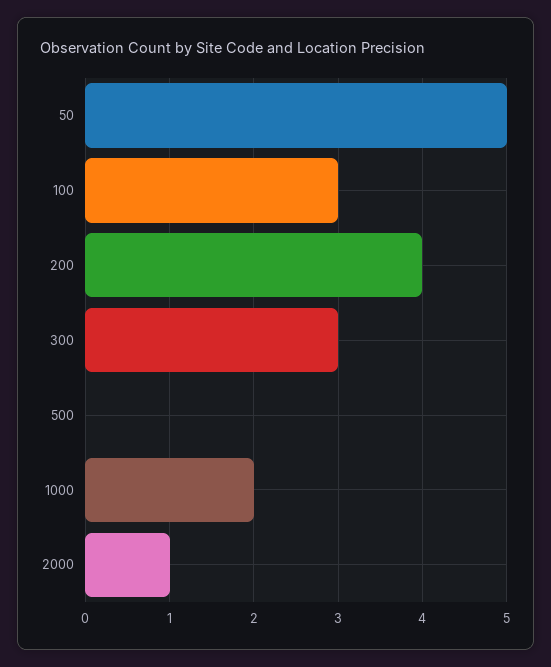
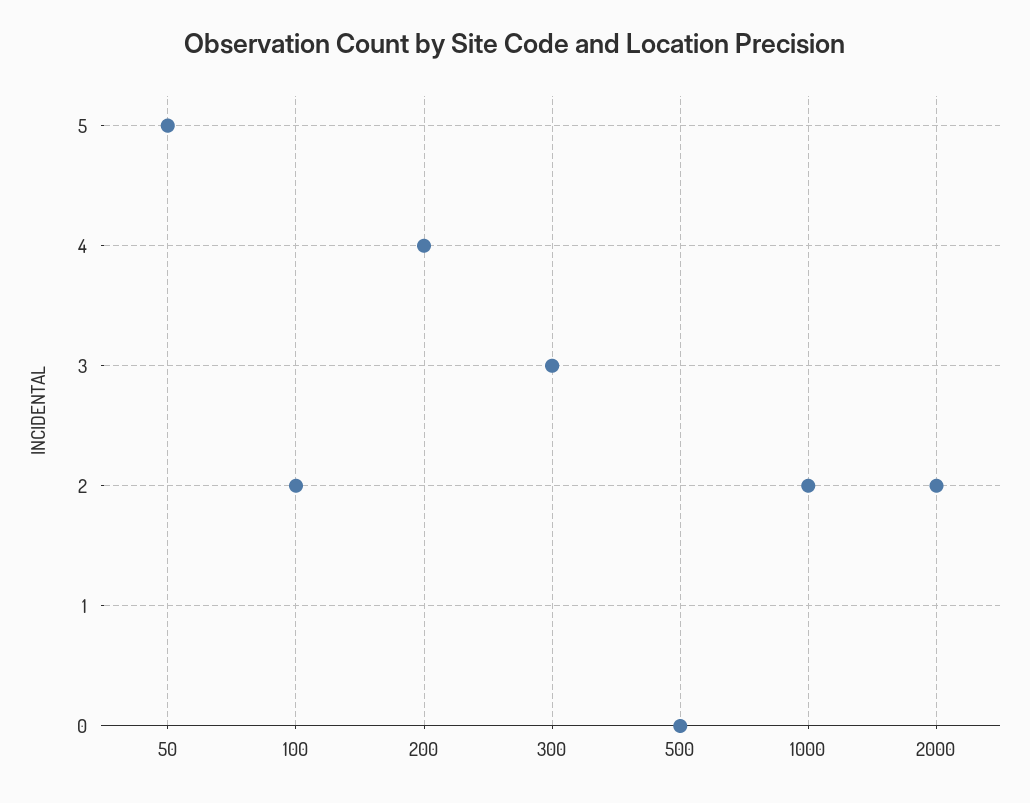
  {
    "50": 5,
-   "100": 3,
+   "100": 2,
    "200": 4,
    "300": 3,
    "500": 0,
    "1000": 2,
-   "2000": 1
+   "2000": 2
  }

